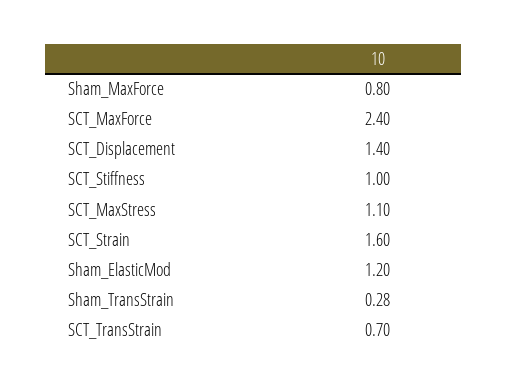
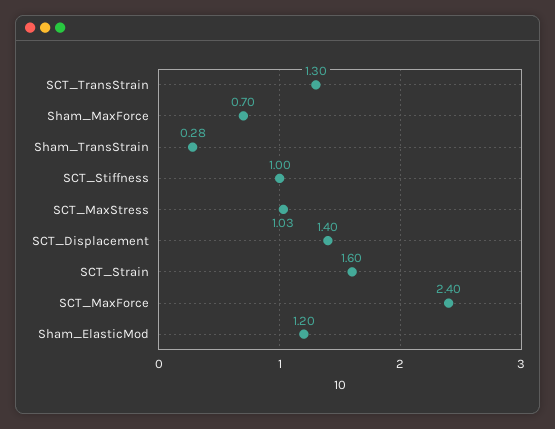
  {
-   "Sham_MaxForce": 0.8,
+   "Sham_MaxForce": 0.7,
    "SCT_MaxForce": 2.4,
    "SCT_Displacement": 1.4,
    "SCT_Stiffness": 1,
-   "SCT_MaxStress": 1.1,
+   "SCT_MaxStress": 1.03,
    "SCT_Strain": 1.6,
    "Sham_ElasticMod": 1.2,
    "Sham_TransStrain": 0.28,
-   "SCT_TransStrain": 0.7
+   "SCT_TransStrain": 1.3
  }

